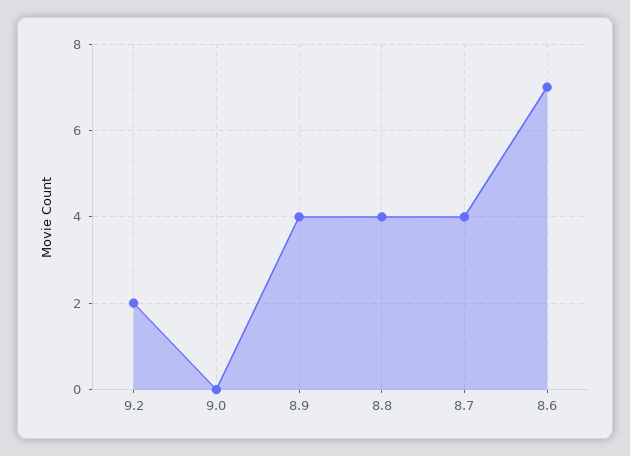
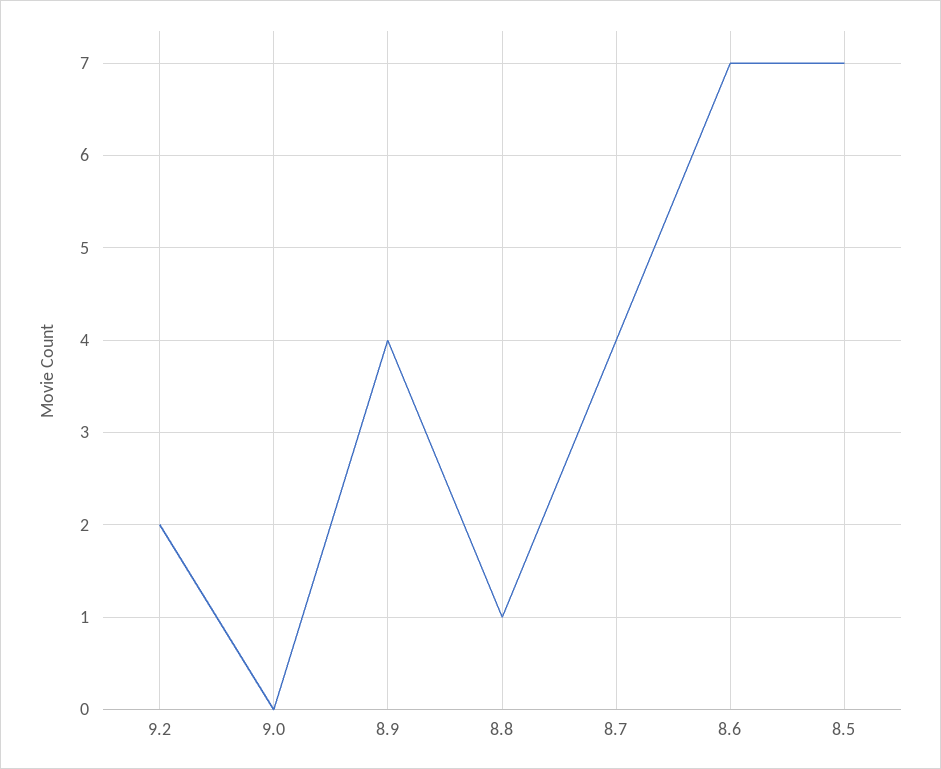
  {
    "9.2": 2,
    "9.0": 0,
    "8.9": 4,
-   "8.8": 4,
+   "8.8": 1,
    "8.7": 4,
-   "8.6": 7
+   "8.6": 7,
+   "8.5": 7
  }

